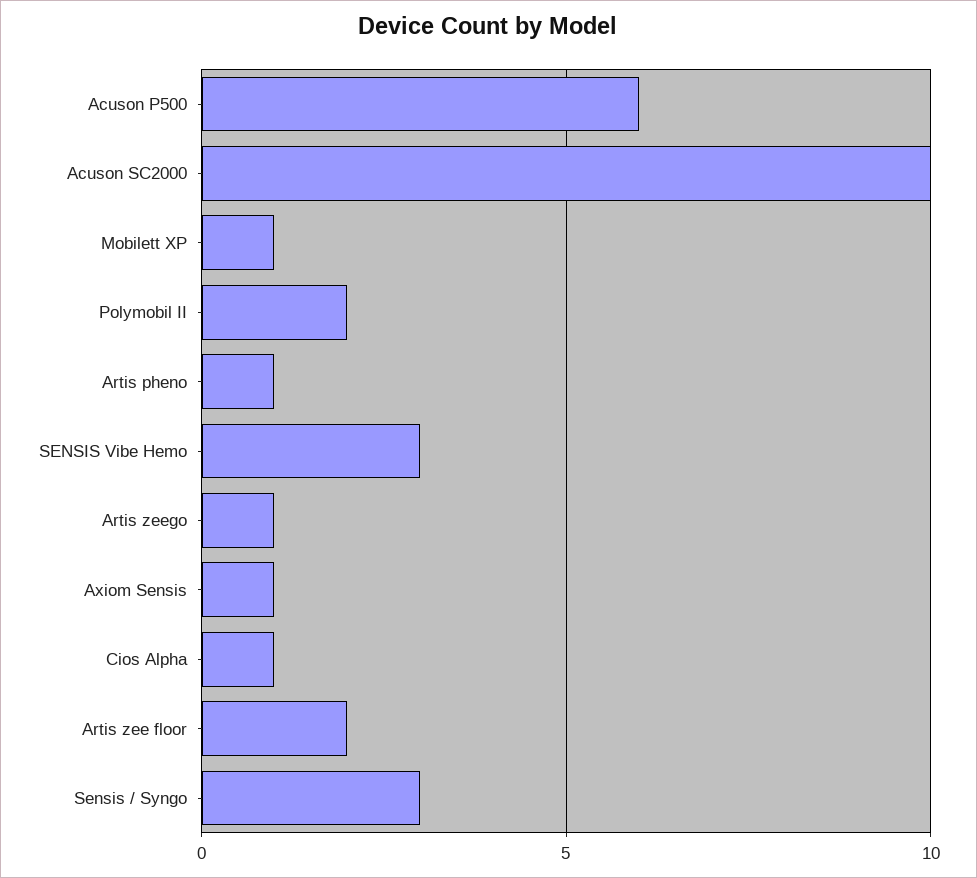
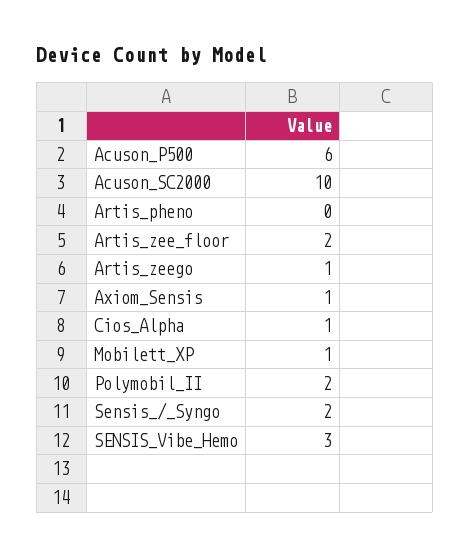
  {
    "Acuson P500": 6,
    "Acuson SC2000": 10,
    "Mobilett XP": 1,
    "Polymobil II": 2,
-   "Artis pheno": 1,
+   "Artis pheno": 0,
    "SENSIS Vibe Hemo": 3,
    "Artis zeego": 1,
    "Axiom Sensis": 1,
    "Cios Alpha": 1,
    "Artis zee floor": 2,
-   "Sensis / Syngo": 3
+   "Sensis / Syngo": 2
  }

